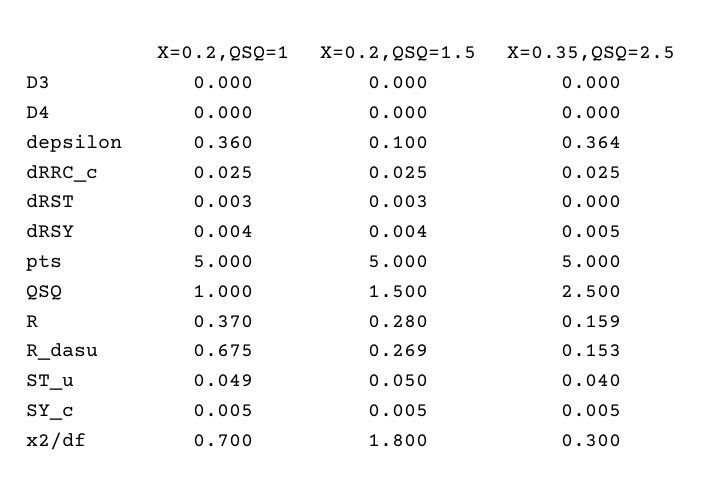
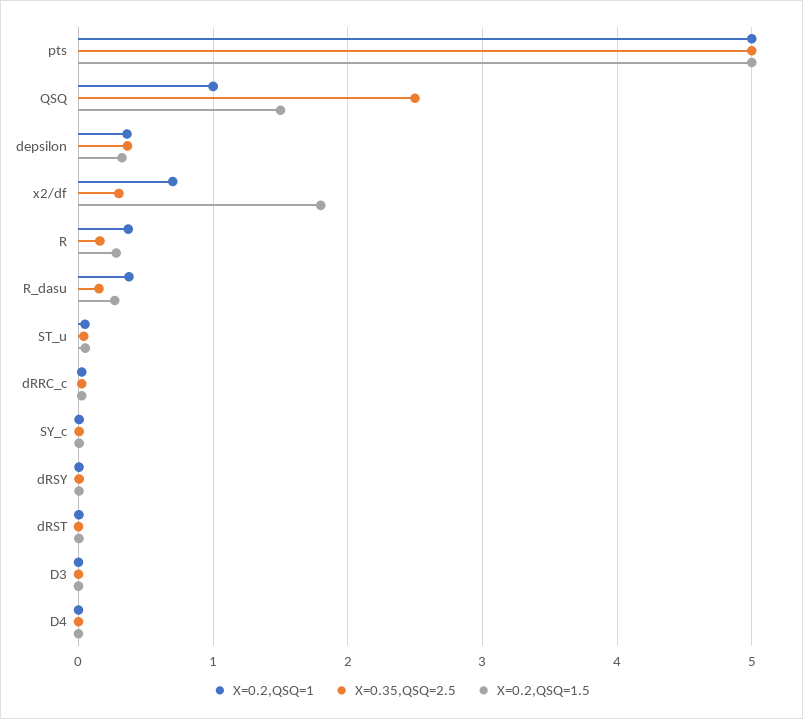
  {
    "X=0.2,QSQ=1": {
      "D3": 0,
      "D4": 0,
      "depsilon": 0.36,
      "dRRC_c": 0.025,
      "dRST": 0.003,
      "dRSY": 0.004,
      "pts": 5,
      "QSQ": 1,
      "R": 0.37,
-     "R_dasu": 0.675,
+     "R_dasu": 0.4,
      "ST_u": 0.049,
      "SY_c": 0.005,
      "x2/df": 0.7
    },
    "X=0.2,QSQ=1.5": {
      "D3": 0,
      "D4": 0,
-     "depsilon": 0.1,
+     "depsilon": 0.3,
      "dRRC_c": 0.025,
      "dRST": 0.003,
      "dRSY": 0.004,
      "pts": 5,
      "QSQ": 1.5,
      "R": 0.28,
      "R_dasu": 0.269,
      "ST_u": 0.05,
      "SY_c": 0.005,
      "x2/df": 1.8
    },
    "X=0.35,QSQ=2.5": {
      "D3": 0,
      "D4": 0,
      "depsilon": 0.364,
      "dRRC_c": 0.025,
      "dRST": 0,
      "dRSY": 0.005,
      "pts": 5,
      "QSQ": 2.5,
      "R": 0.159,
      "R_dasu": 0.153,
      "ST_u": 0.04,
      "SY_c": 0.005,
      "x2/df": 0.3
    }
  }

